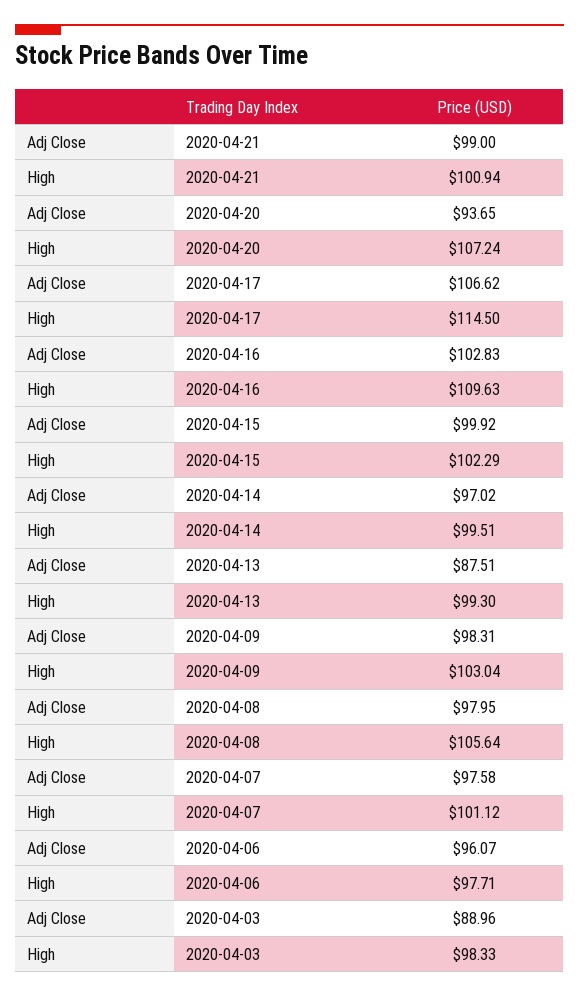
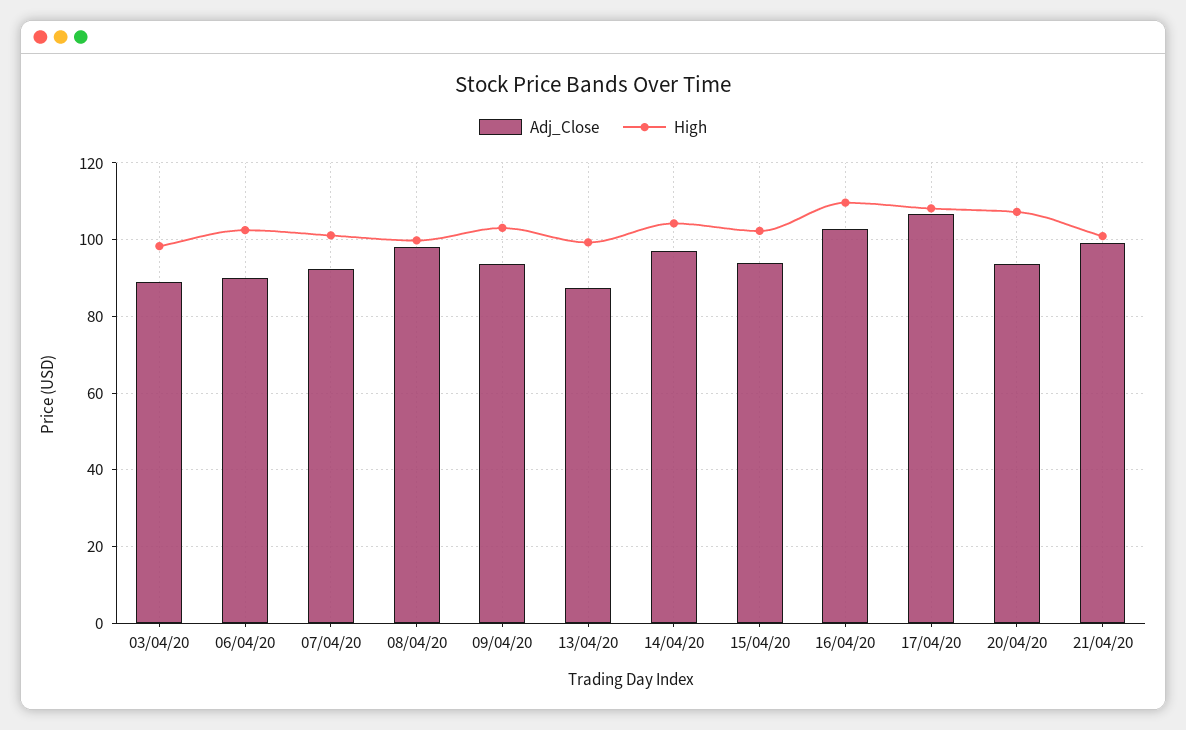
  {
    "Adj Close": {
      "2020-04-21": 99,
      "2020-04-20": 93.65,
      "2020-04-17": 106.62,
      "2020-04-16": 102.83,
-     "2020-04-15": 99.92,
+     "2020-04-15": 94,
      "2020-04-14": 97.02,
      "2020-04-13": 87.51,
-     "2020-04-09": 98.31,
+     "2020-04-09": 94,
      "2020-04-08": 97.95,
-     "2020-04-07": 97.58,
+     "2020-04-07": 92,
-     "2020-04-06": 96.07,
+     "2020-04-06": 90,
      "2020-04-03": 88.96
    },
    "High": {
      "2020-04-21": 100.94,
      "2020-04-20": 107.24,
-     "2020-04-17": 114.5,
+     "2020-04-17": 108,
      "2020-04-16": 109.63,
      "2020-04-15": 102.29,
-     "2020-04-14": 99.51,
+     "2020-04-14": 104,
      "2020-04-13": 99.3,
      "2020-04-09": 103.04,
-     "2020-04-08": 105.64,
+     "2020-04-08": 100,
      "2020-04-07": 101.12,
-     "2020-04-06": 97.71,
+     "2020-04-06": 102,
      "2020-04-03": 98.33
    }
  }

